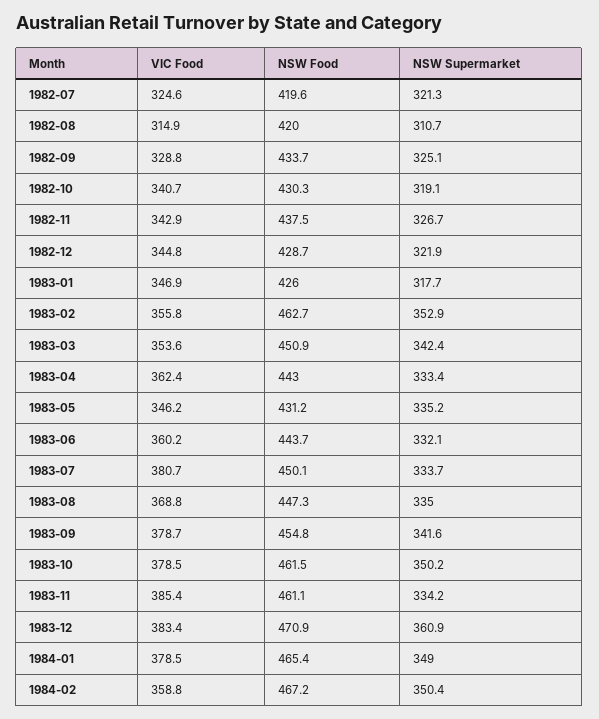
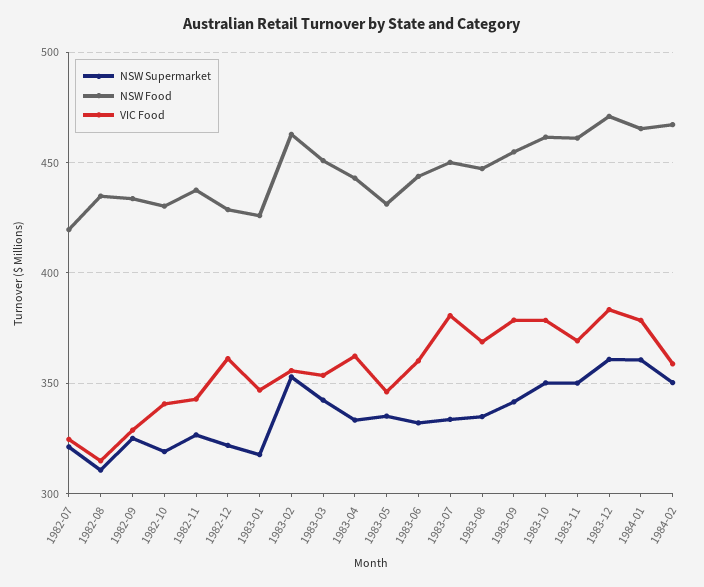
  {
    "VIC Food": {
      "1982-07": 324.6,
      "1982-08": 314.9,
      "1982-09": 328.8,
      "1982-10": 340.7,
      "1982-11": 342.9,
-     "1982-12": 344.8,
+     "1982-12": 360,
      "1983-01": 346.9,
      "1983-02": 355.8,
      "1983-03": 353.6,
      "1983-04": 362.4,
      "1983-05": 346.2,
      "1983-06": 360.2,
      "1983-07": 380.7,
      "1983-08": 368.8,
      "1983-09": 378.7,
      "1983-10": 378.5,
-     "1983-11": 385.4,
+     "1983-11": 370,
      "1983-12": 383.4,
      "1984-01": 378.5,
      "1984-02": 358.8
    },
    "NSW Food": {
      "1982-07": 419.6,
-     "1982-08": 420,
+     "1982-08": 435,
      "1982-09": 433.7,
      "1982-10": 430.3,
      "1982-11": 437.5,
      "1982-12": 428.7,
      "1983-01": 426,
      "1983-02": 462.7,
      "1983-03": 450.9,
      "1983-04": 443,
      "1983-05": 431.2,
      "1983-06": 443.7,
      "1983-07": 450.1,
      "1983-08": 447.3,
      "1983-09": 454.8,
      "1983-10": 461.5,
      "1983-11": 461.1,
      "1983-12": 470.9,
      "1984-01": 465.4,
      "1984-02": 467.2
    },
    "NSW Supermarket": {
      "1982-07": 321.3,
      "1982-08": 310.7,
      "1982-09": 325.1,
      "1982-10": 319.1,
      "1982-11": 326.7,
      "1982-12": 321.9,
      "1983-01": 317.7,
      "1983-02": 352.9,
      "1983-03": 342.4,
      "1983-04": 333.4,
      "1983-05": 335.2,
      "1983-06": 332.1,
      "1983-07": 333.7,
      "1983-08": 335,
      "1983-09": 341.6,
      "1983-10": 350.2,
-     "1983-11": 334.2,
+     "1983-11": 350,
      "1983-12": 360.9,
-     "1984-01": 349,
+     "1984-01": 360,
      "1984-02": 350.4
    }
  }

